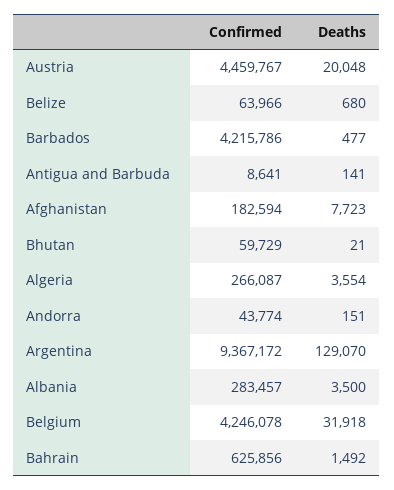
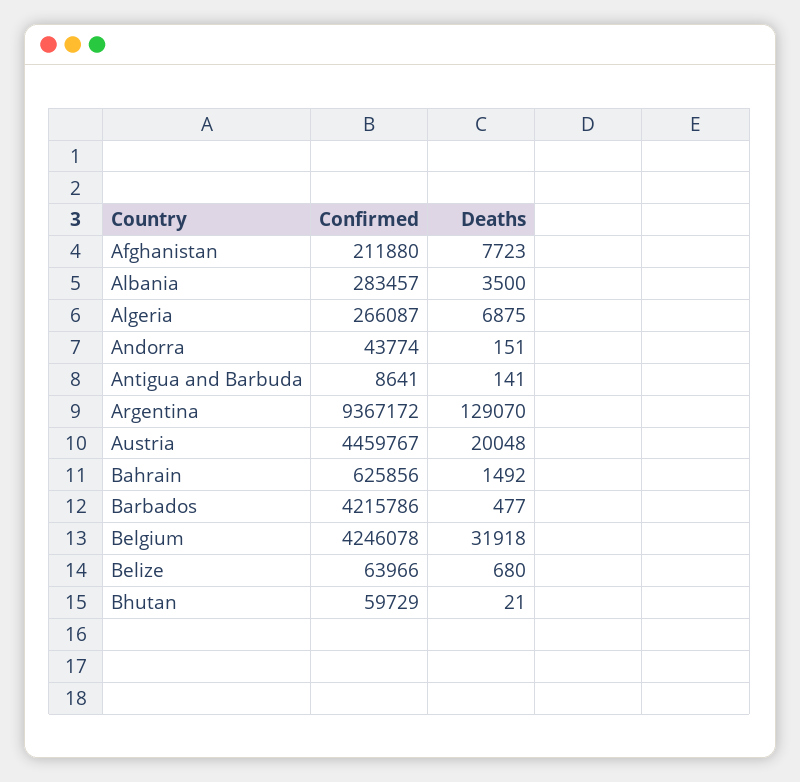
  {
    "Confirmed": {
      "Austria": 4459767,
      "Belize": 63966,
      "Barbados": 4215786,
      "Antigua and Barbuda": 8641,
-     "Afghanistan": 182594,
+     "Afghanistan": 211880,
      "Bhutan": 59729,
      "Algeria": 266087,
      "Andorra": 43774,
      "Argentina": 9367172,
      "Albania": 283457,
      "Belgium": 4246078,
      "Bahrain": 625856
    },
    "Deaths": {
      "Austria": 20048,
      "Belize": 680,
      "Barbados": 477,
      "Antigua and Barbuda": 141,
      "Afghanistan": 7723,
      "Bhutan": 21,
-     "Algeria": 3554,
+     "Algeria": 6875,
      "Andorra": 151,
      "Argentina": 129070,
      "Albania": 3500,
      "Belgium": 31918,
      "Bahrain": 1492
    }
  }

